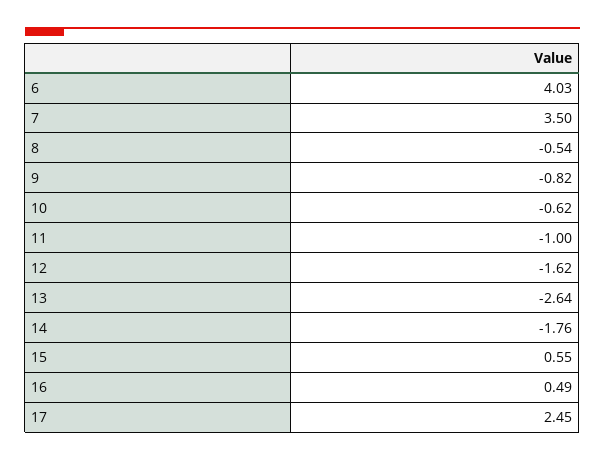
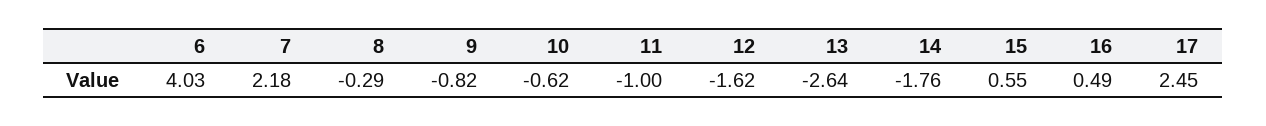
  {
    "6": 4.03,
-   "7": 3.5,
+   "7": 2.18,
-   "8": -0.54,
+   "8": -0.29,
    "9": -0.82,
    "10": -0.62,
    "11": -1,
    "12": -1.62,
    "13": -2.64,
    "14": -1.76,
    "15": 0.55,
    "16": 0.49,
    "17": 2.45
  }

